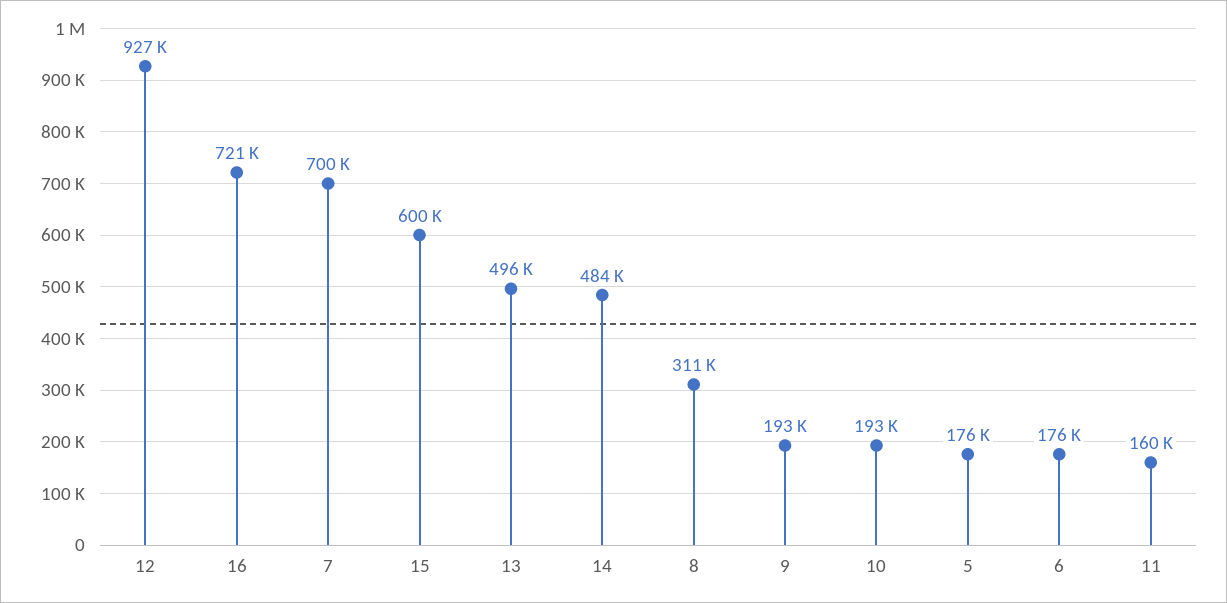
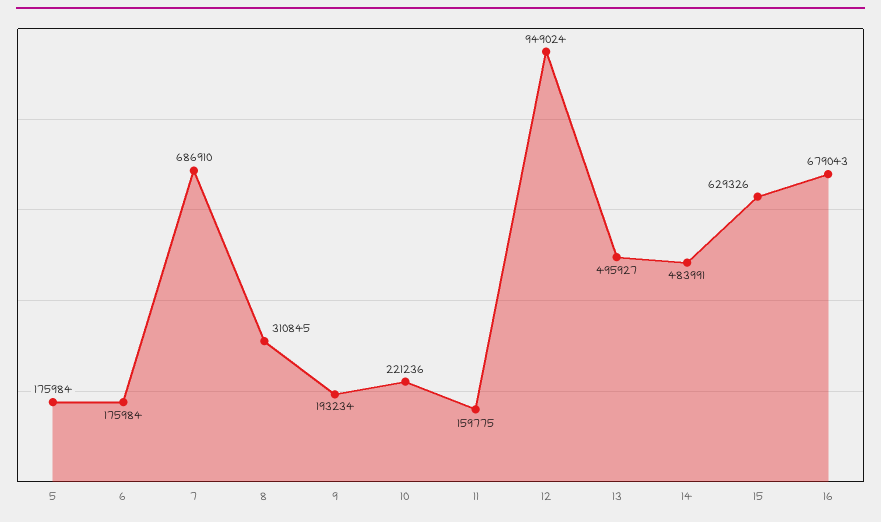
  {
-   "12": 927000,
+   "12": 949024,
-   "16": 721000,
+   "16": 679043,
-   "7": 700000,
+   "7": 686910,
-   "15": 600000,
+   "15": 629326,
    "13": 495927,
    "14": 483991,
    "8": 310845,
    "9": 193234,
-   "10": 193000,
+   "10": 221236,
    "5": 175984,
    "6": 175984,
    "11": 159775
  }

